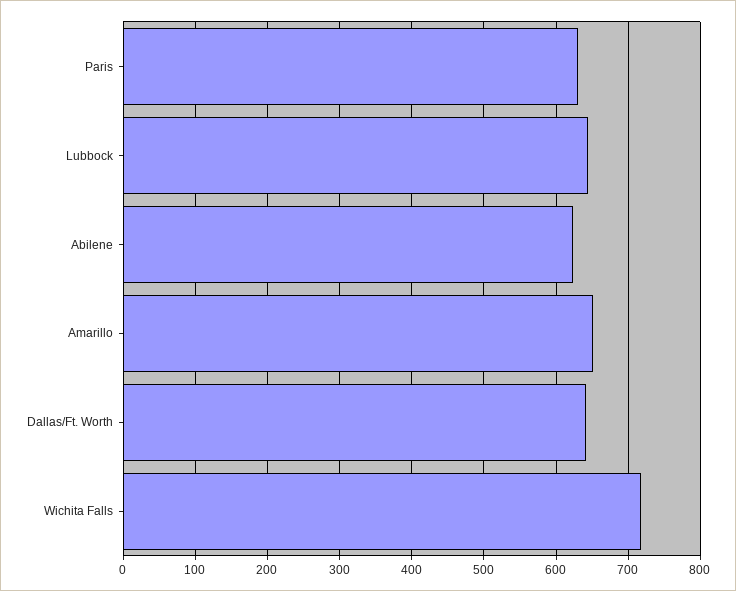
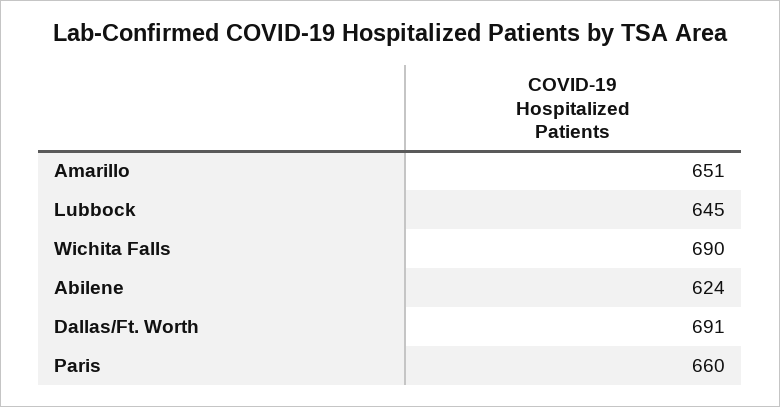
  {
-   "Paris": 630,
+   "Paris": 660,
    "Lubbock": 645,
    "Abilene": 624,
    "Amarillo": 651,
-   "Dallas/Ft. Worth": 640,
+   "Dallas/Ft. Worth": 691,
-   "Wichita Falls": 720
+   "Wichita Falls": 690
  }

